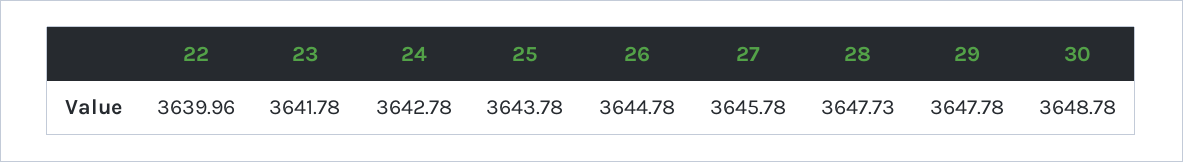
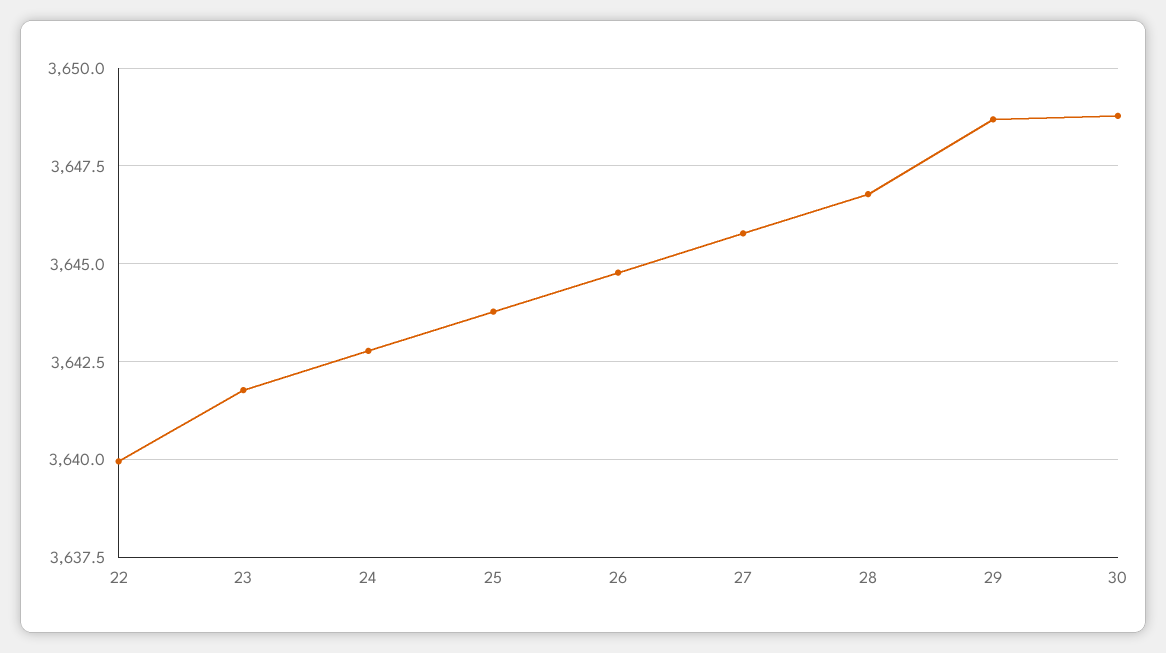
  {
    "22": 3639.96,
    "23": 3641.78,
    "24": 3642.78,
    "25": 3643.78,
    "26": 3644.78,
    "27": 3645.78,
-   "28": 3647.73,
+   "28": 3646.75,
-   "29": 3647.78,
+   "29": 3648.75,
    "30": 3648.78
  }

